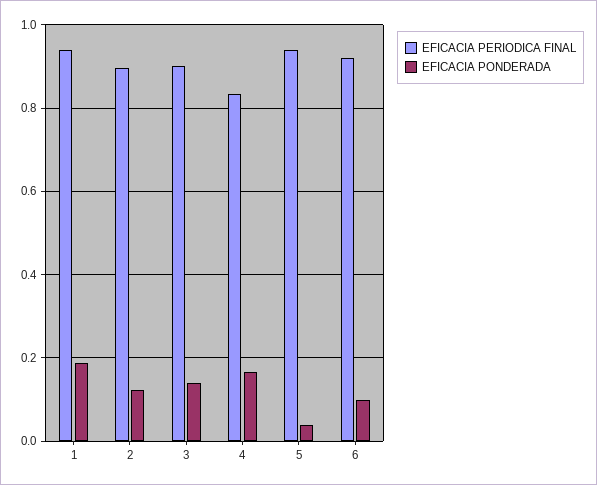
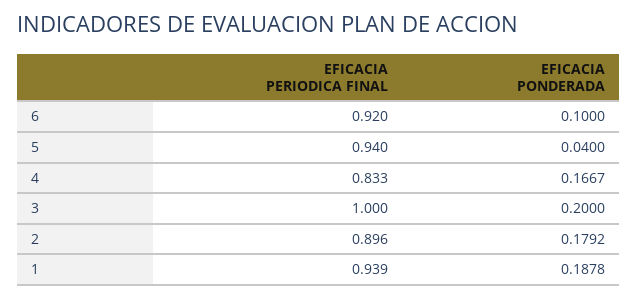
  {
    "EFICACIA PERIODICA FINAL": {
      "1": 0.939,
      "2": 0.896,
-     "3": 0.9,
+     "3": 1,
      "4": 0.833,
      "5": 0.94,
      "6": 0.92
    },
    "EFICACIA PONDERADA": {
      "1": 0.1878,
-     "2": 0.12,
+     "2": 0.1792,
-     "3": 0.14,
+     "3": 0.2,
      "4": 0.1667,
      "5": 0.04,
      "6": 0.1
    }
  }

